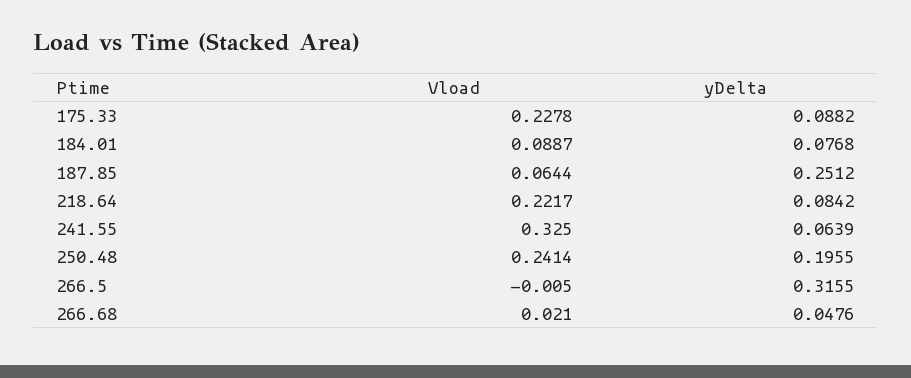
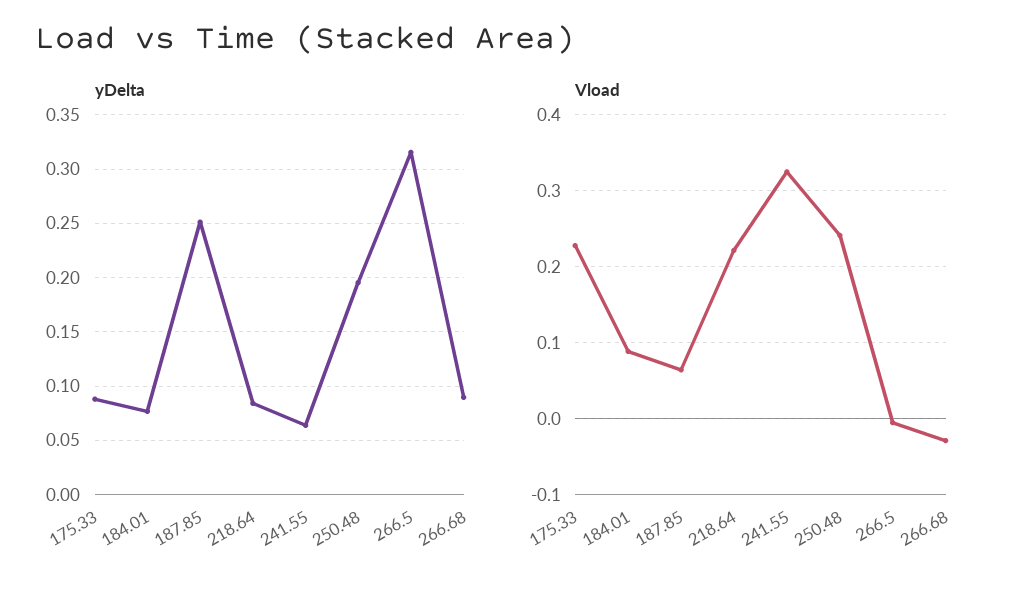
  {
    "Vload": {
      "175.33": 0.2278,
      "184.01": 0.0887,
      "187.85": 0.0644,
      "218.64": 0.2217,
      "241.55": 0.325,
      "250.48": 0.2414,
      "266.5": -0.005,
-     "266.68": 0.021
+     "266.68": -0.03
    },
    "yDelta": {
      "175.33": 0.0882,
      "184.01": 0.0768,
      "187.85": 0.2512,
      "218.64": 0.0842,
      "241.55": 0.0639,
      "250.48": 0.1955,
      "266.5": 0.3155,
-     "266.68": 0.0476
+     "266.68": 0.09
    }
  }

